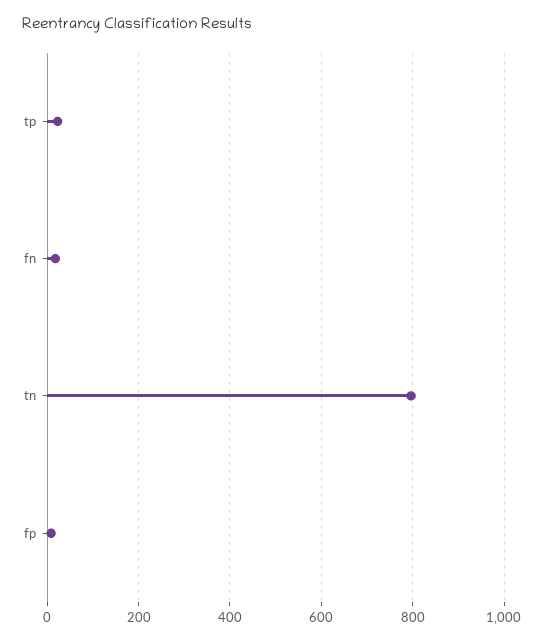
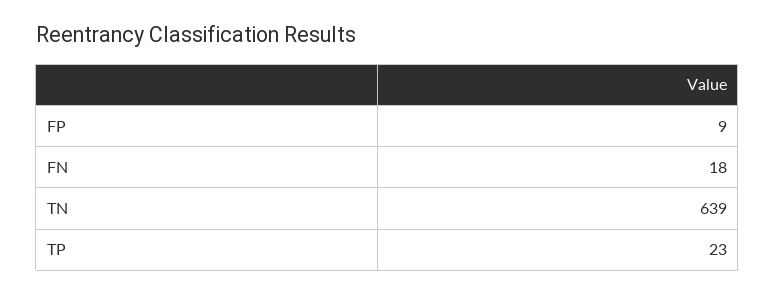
  {
    "tp": 23,
    "fn": 18,
-   "tn": 800,
+   "tn": 639,
    "fp": 9
  }

